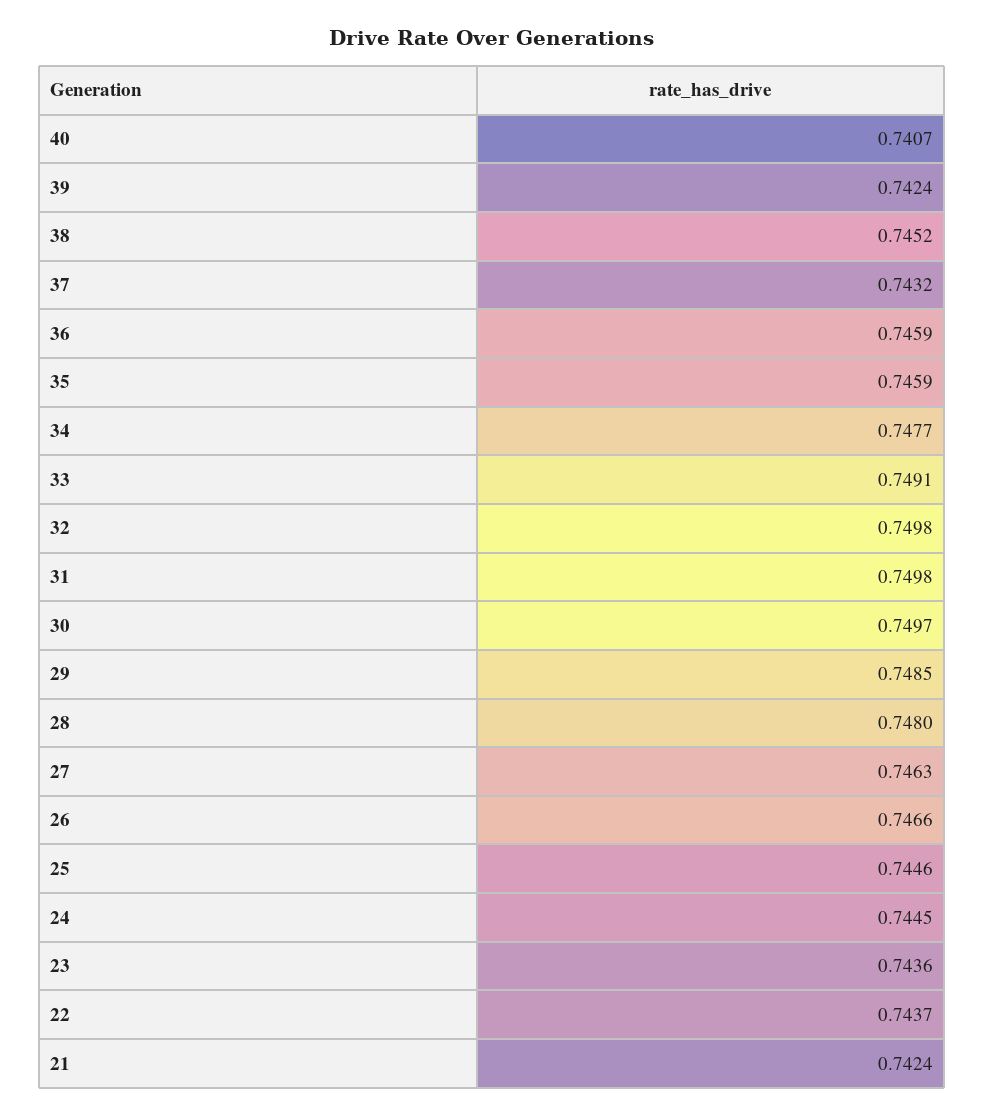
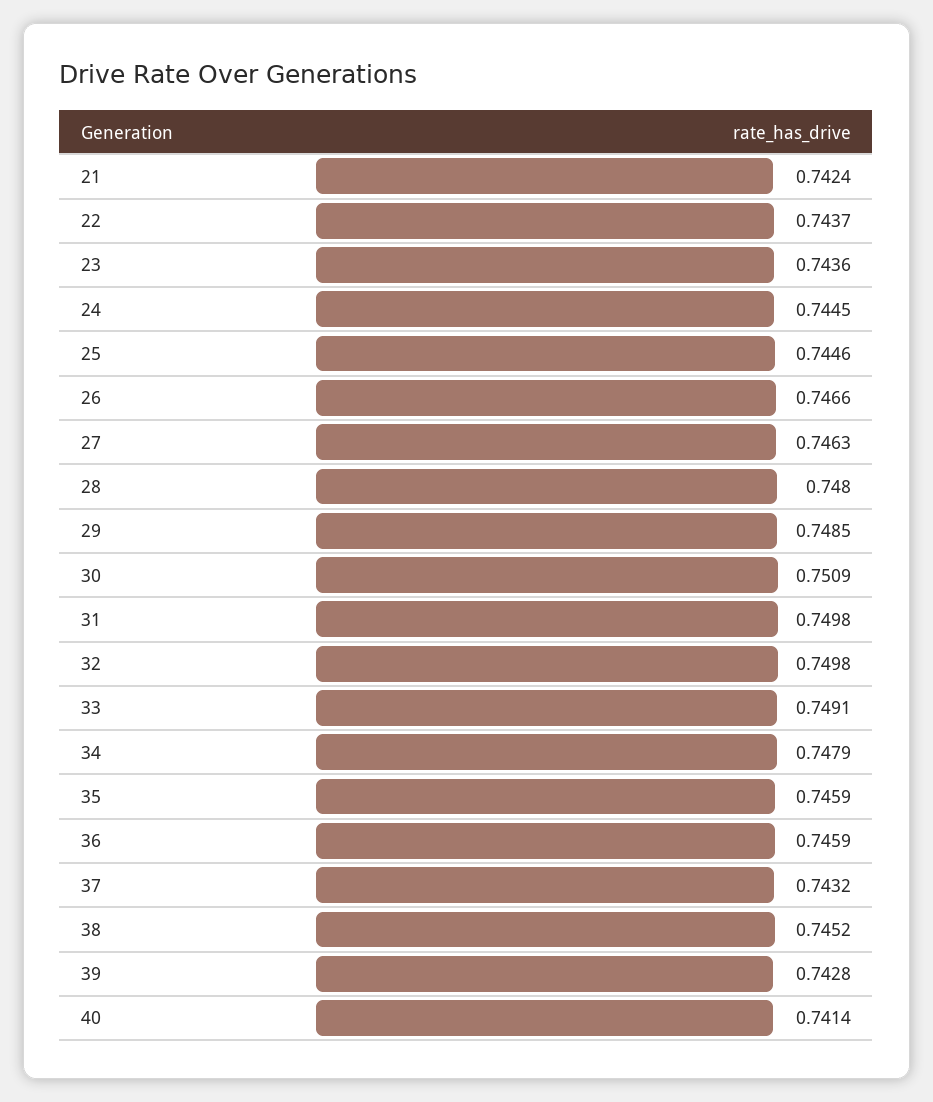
  {
-   "40": 0.7407,
+   "40": 0.7414,
-   "39": 0.7424,
+   "39": 0.7428,
    "38": 0.7452,
    "37": 0.7432,
    "36": 0.7459,
    "35": 0.7459,
-   "34": 0.7477,
+   "34": 0.7479,
    "33": 0.7491,
    "32": 0.7498,
    "31": 0.7498,
-   "30": 0.7497,
+   "30": 0.7509,
    "29": 0.7485,
    "28": 0.748,
    "27": 0.7463,
    "26": 0.7466,
    "25": 0.7446,
    "24": 0.7445,
    "23": 0.7436,
    "22": 0.7437,
    "21": 0.7424
  }

